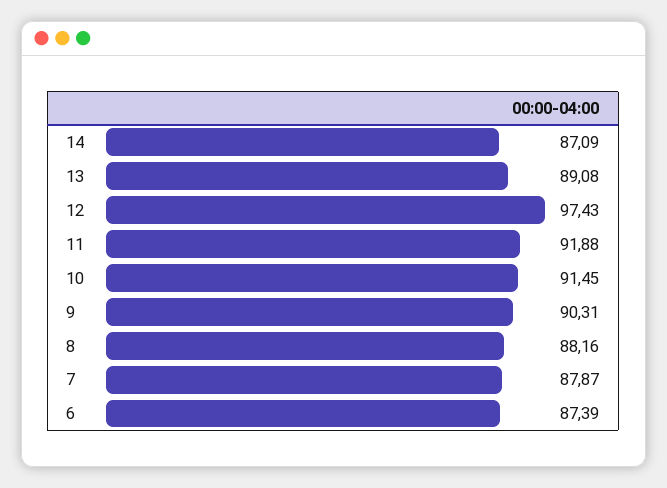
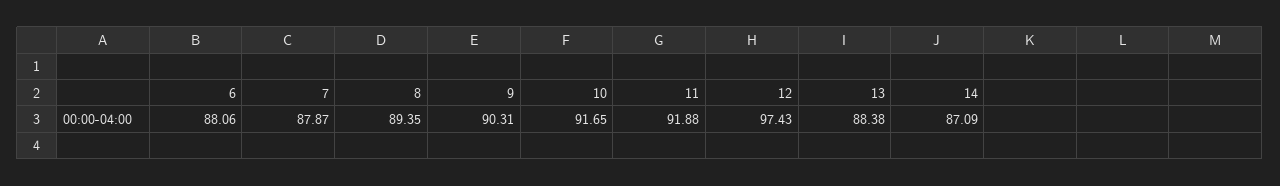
  {
    "14": 87.09,
-   "13": 89.08,
+   "13": 88.38,
    "12": 97.43,
    "11": 91.88,
-   "10": 91.45,
+   "10": 91.65,
    "9": 90.31,
-   "8": 88.16,
+   "8": 89.35,
    "7": 87.87,
-   "6": 87.39
+   "6": 88.06
  }

